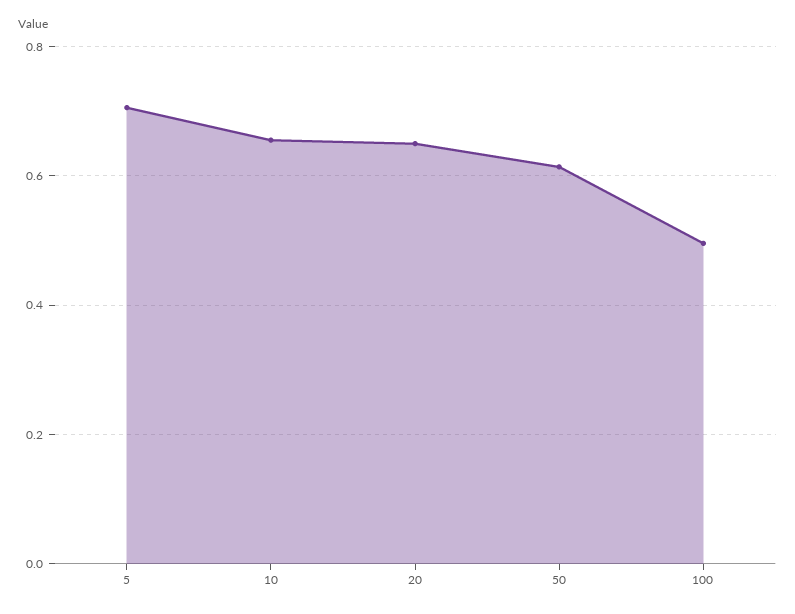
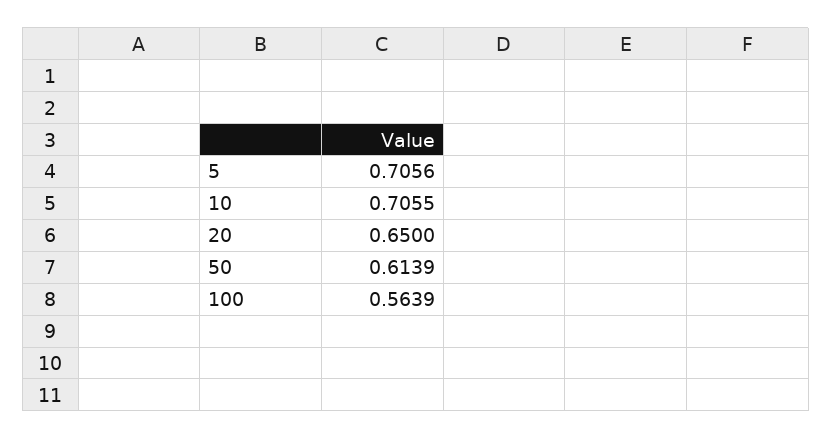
  {
    "5": 0.7056,
-   "10": 0.66,
+   "10": 0.7055,
    "20": 0.65,
    "50": 0.6139,
-   "100": 0.5
+   "100": 0.5639
  }

